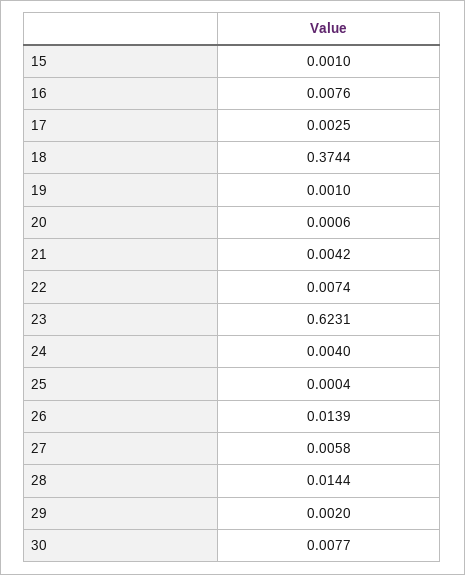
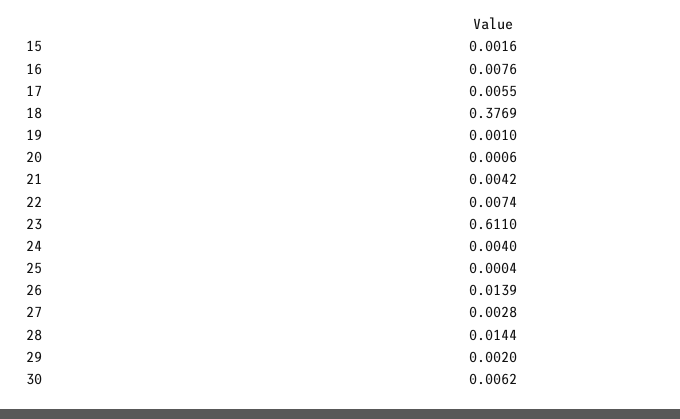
  {
-   "15": 0.001,
+   "15": 0.0016,
    "16": 0.0076,
-   "17": 0.0025,
+   "17": 0.0055,
-   "18": 0.3744,
+   "18": 0.3769,
    "19": 0.001,
    "20": 0.0006,
    "21": 0.0042,
    "22": 0.0074,
-   "23": 0.6231,
+   "23": 0.611,
    "24": 0.004,
    "25": 0.0004,
    "26": 0.0139,
-   "27": 0.0058,
+   "27": 0.0028,
    "28": 0.0144,
    "29": 0.002,
-   "30": 0.0077
+   "30": 0.0062
  }

